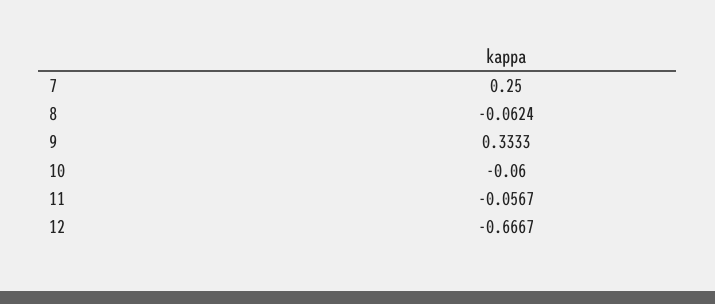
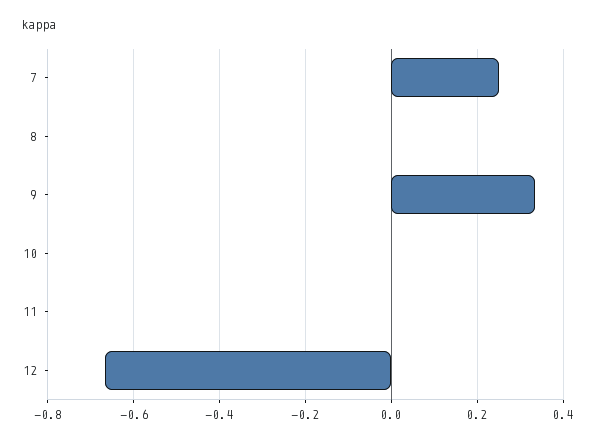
  {
    "7": 0.25,
-   "8": -0.0624,
+   "8": 0,
    "9": 0.3333,
-   "10": -0.06,
+   "10": 0,
-   "11": -0.0567,
+   "11": 0,
    "12": -0.6667
  }

